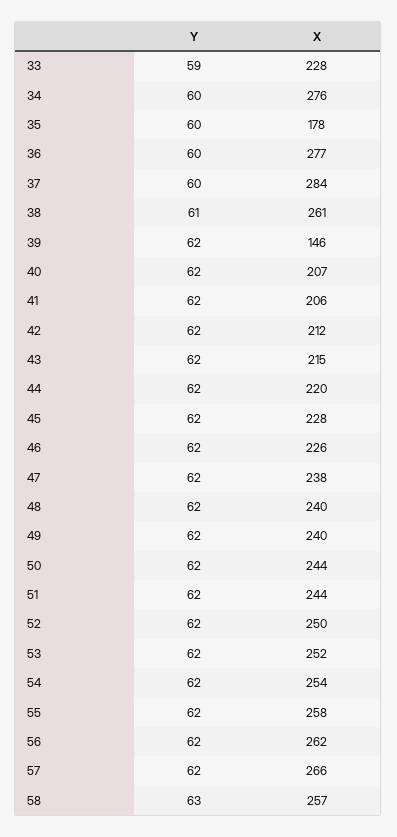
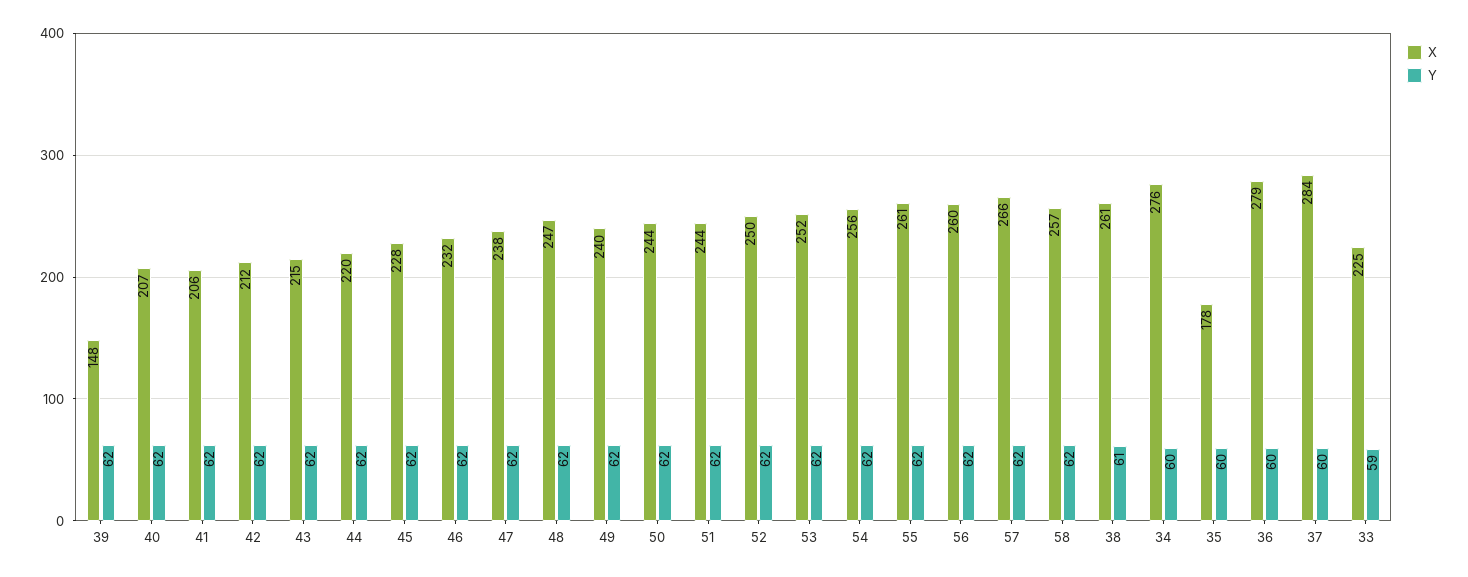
  {
    "Y": {
      "33": 59,
      "34": 60,
      "35": 60,
      "36": 60,
      "37": 60,
      "38": 61,
      "39": 62,
      "40": 62,
      "41": 62,
      "42": 62,
      "43": 62,
      "44": 62,
      "45": 62,
      "46": 62,
      "47": 62,
      "48": 62,
      "49": 62,
      "50": 62,
      "51": 62,
      "52": 62,
      "53": 62,
      "54": 62,
      "55": 62,
      "56": 62,
      "57": 62,
-     "58": 63
+     "58": 62
    },
    "X": {
-     "33": 228,
+     "33": 225,
      "34": 276,
      "35": 178,
-     "36": 277,
+     "36": 279,
      "37": 284,
      "38": 261,
-     "39": 146,
+     "39": 148,
      "40": 207,
      "41": 206,
      "42": 212,
      "43": 215,
      "44": 220,
      "45": 228,
-     "46": 226,
+     "46": 232,
      "47": 238,
-     "48": 240,
+     "48": 247,
      "49": 240,
      "50": 244,
      "51": 244,
      "52": 250,
      "53": 252,
-     "54": 254,
+     "54": 256,
-     "55": 258,
+     "55": 261,
-     "56": 262,
+     "56": 260,
      "57": 266,
      "58": 257
    }
  }

